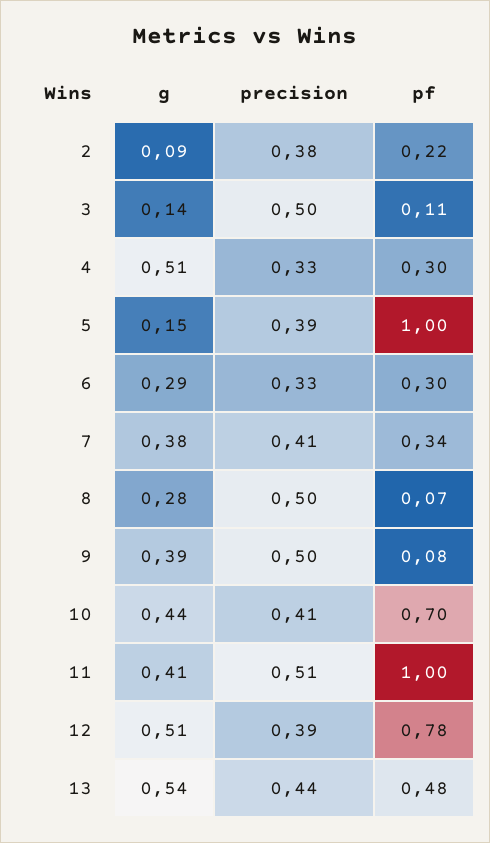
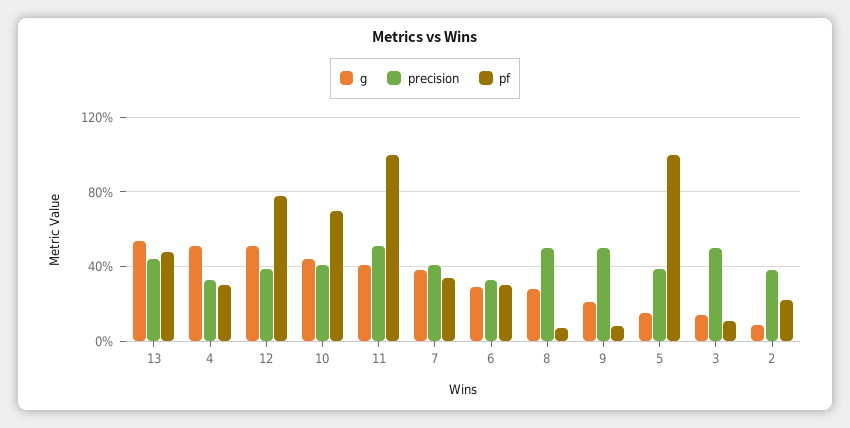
  {
    "g": {
      "2": 0.09,
      "3": 0.14,
      "4": 0.51,
      "5": 0.15,
      "6": 0.29,
      "7": 0.38,
      "8": 0.28,
-     "9": 0.39,
+     "9": 0.2,
      "10": 0.44,
      "11": 0.41,
      "12": 0.51,
      "13": 0.54
    },
    "precision": {
      "2": 0.38,
      "3": 0.5,
      "4": 0.33,
      "5": 0.39,
      "6": 0.33,
      "7": 0.41,
      "8": 0.5,
      "9": 0.5,
      "10": 0.41,
      "11": 0.51,
      "12": 0.39,
      "13": 0.44
    },
    "pf": {
      "2": 0.22,
      "3": 0.11,
      "4": 0.3,
      "5": 1,
      "6": 0.3,
      "7": 0.34,
      "8": 0.07,
      "9": 0.08,
      "10": 0.7,
      "11": 1,
      "12": 0.78,
      "13": 0.48
    }
  }

